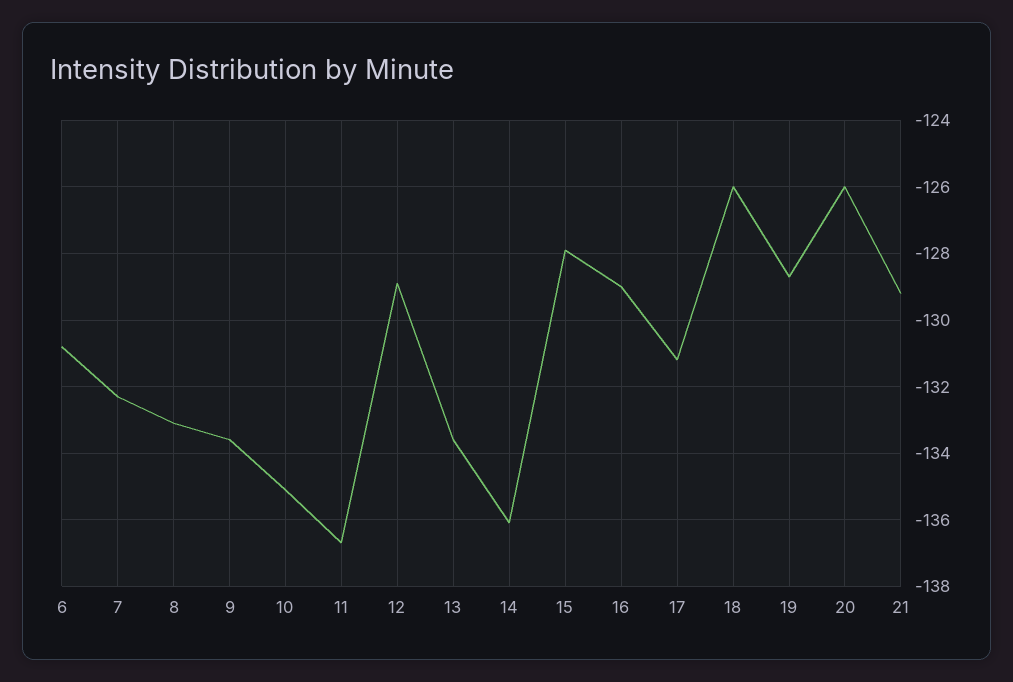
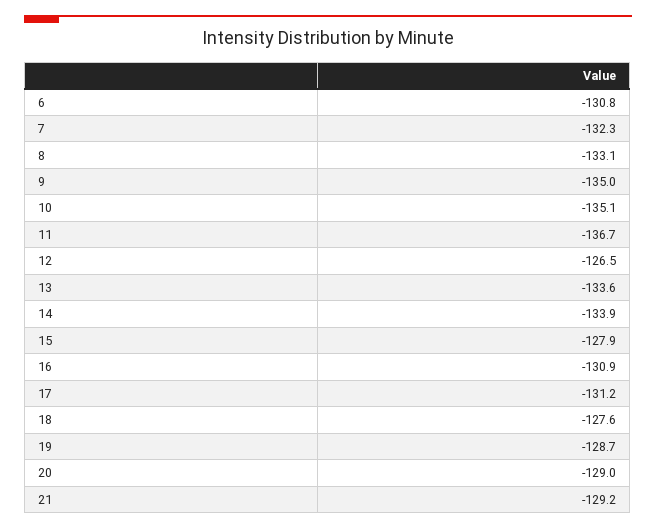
  {
    "6": -130.8,
    "7": -132.3,
    "8": -133.1,
-   "9": -133.5,
+   "9": -135,
    "10": -135.1,
    "11": -136.7,
-   "12": -129,
+   "12": -126.5,
    "13": -133.6,
-   "14": -136,
+   "14": -133.9,
    "15": -127.9,
-   "16": -129,
+   "16": -130.9,
    "17": -131.2,
-   "18": -126,
+   "18": -127.6,
    "19": -128.7,
-   "20": -126,
+   "20": -129,
    "21": -129.2
  }

